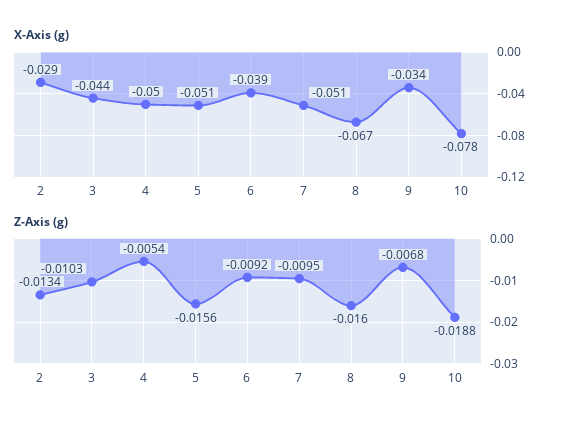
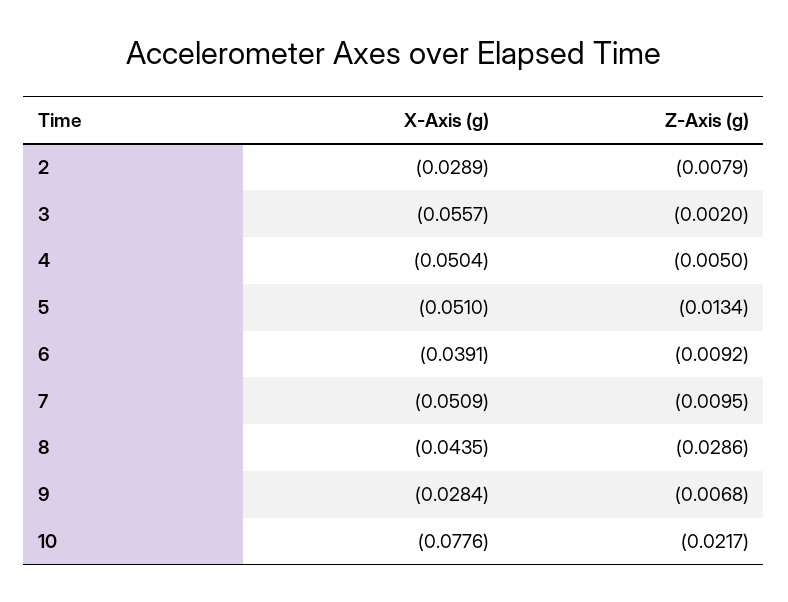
  {
    "X-Axis (g)": {
      "2": -0.0289,
-     "3": -0.044,
+     "3": -0.0557,
      "4": -0.0504,
      "5": -0.051,
      "6": -0.0391,
      "7": -0.0509,
-     "8": -0.067,
+     "8": -0.0435,
-     "9": -0.034,
+     "9": -0.0284,
      "10": -0.0776
    },
    "Z-Axis (g)": {
-     "2": -0.0134,
+     "2": -0.0079,
-     "3": -0.0103,
+     "3": -0.002,
-     "4": -0.0054,
+     "4": -0.005,
-     "5": -0.0156,
+     "5": -0.0134,
      "6": -0.0092,
      "7": -0.0095,
-     "8": -0.016,
+     "8": -0.0286,
      "9": -0.0068,
-     "10": -0.0188
+     "10": -0.0217
    }
  }

